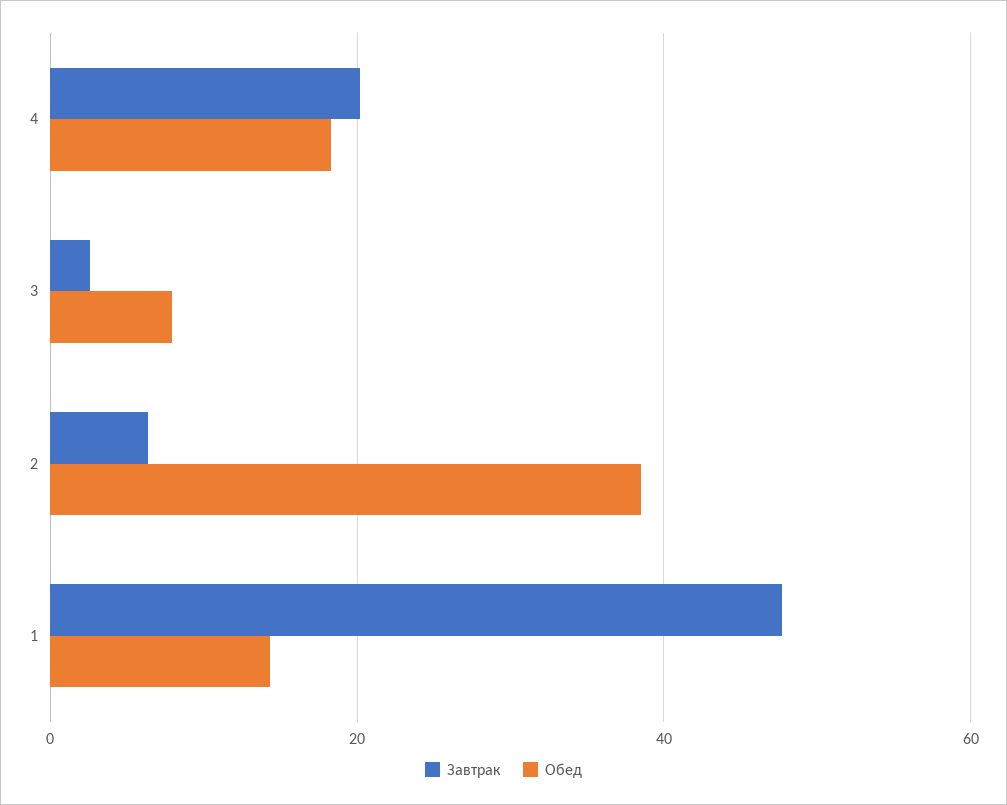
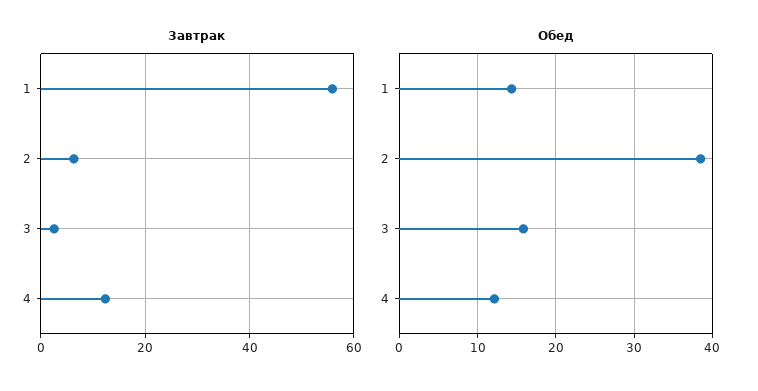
  {
    "Завтрак": {
-     "4": 20,
+     "4": 12,
      "3": 2,
      "2": 6,
-     "1": 48
+     "1": 56
    },
    "Обед": {
-     "4": 18,
+     "4": 12,
-     "3": 8,
+     "3": 16,
      "2": 38,
      "1": 14
    }
  }

